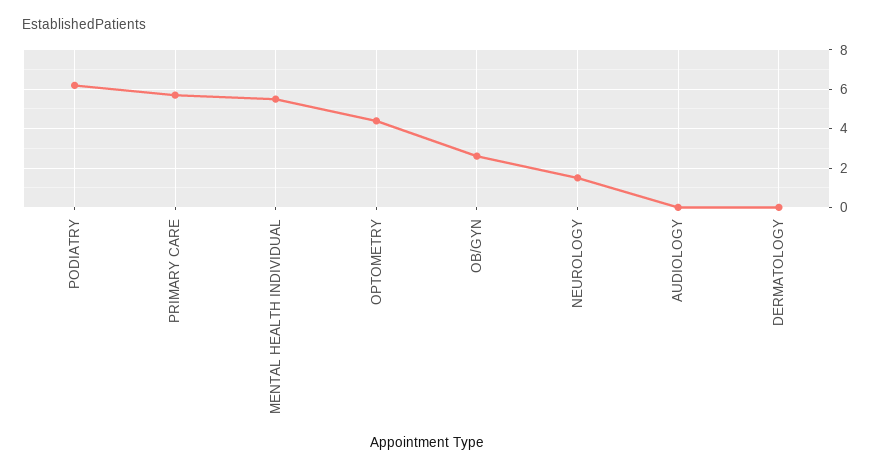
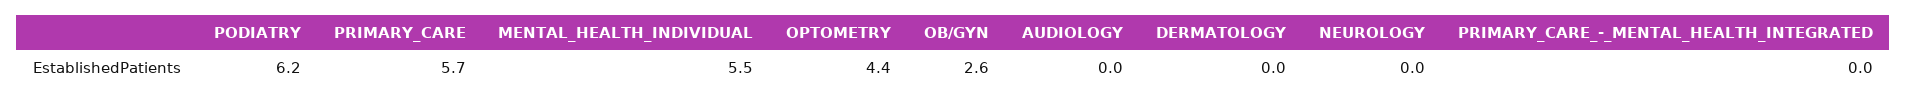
  {
    "PODIATRY": 6.2,
    "PRIMARY CARE": 5.7,
    "MENTAL HEALTH INDIVIDUAL": 5.5,
    "OPTOMETRY": 4.4,
    "OB/GYN": 2.6,
-   "NEUROLOGY": 1.5,
+   "NEUROLOGY": 0,
    "AUDIOLOGY": 0,
-   "DERMATOLOGY": 0
+   "DERMATOLOGY": 0,
+   "PRIMARY_CARE_-_MENTAL_HEALTH_INTEGRATED": 0
  }

